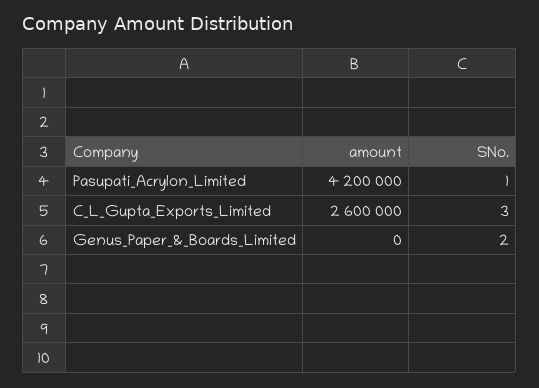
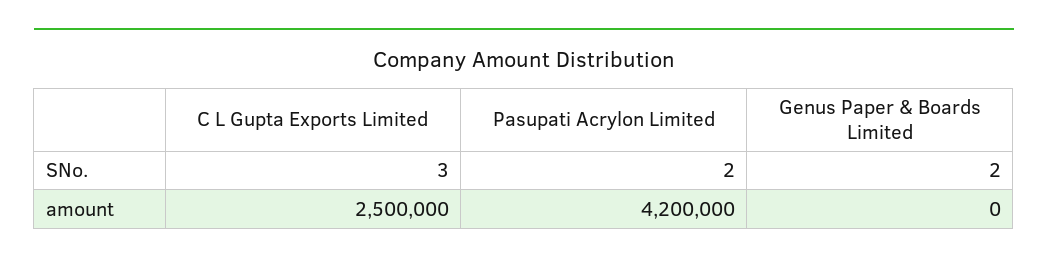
  {
    "amount": {
      "Pasupati_Acrylon_Limited": 4200000,
-     "C_L_Gupta_Exports_Limited": 2600000,
+     "C_L_Gupta_Exports_Limited": 2500000,
      "Genus_Paper_&_Boards_Limited": 0
    },
    "SNo.": {
-     "Pasupati_Acrylon_Limited": 1,
+     "Pasupati_Acrylon_Limited": 2,
      "C_L_Gupta_Exports_Limited": 3,
      "Genus_Paper_&_Boards_Limited": 2
    }
  }

